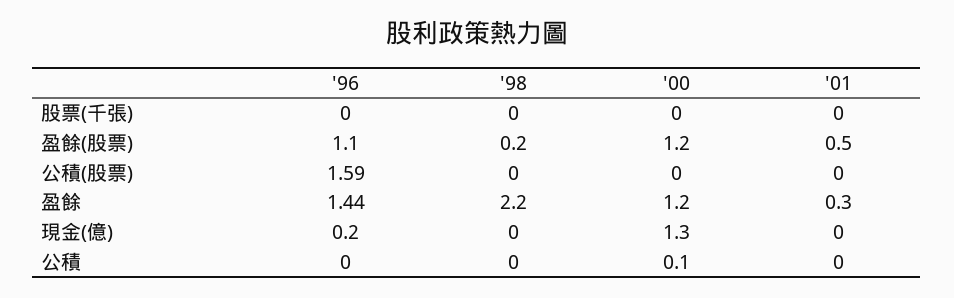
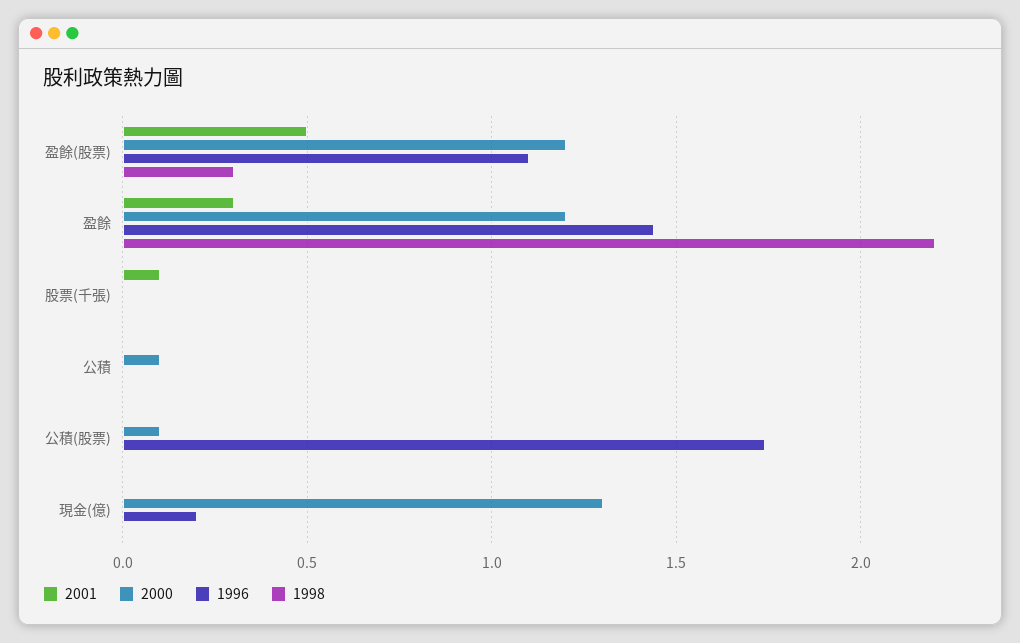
  {
    "'96": {
      "股票(千張)": 0,
      "盈餘(股票)": 1.1,
-     "公積(股票)": 1.59,
+     "公積(股票)": 1.75,
      "盈餘": 1.44,
      "現金(億)": 0.2,
      "公積": 0
    },
    "'98": {
      "股票(千張)": 0,
-     "盈餘(股票)": 0.2,
+     "盈餘(股票)": 0.3,
      "公積(股票)": 0,
      "盈餘": 2.2,
      "現金(億)": 0,
      "公積": 0
    },
    "'00": {
      "股票(千張)": 0,
      "盈餘(股票)": 1.2,
-     "公積(股票)": 0,
+     "公積(股票)": 0.1,
      "盈餘": 1.2,
      "現金(億)": 1.3,
      "公積": 0.1
    },
    "'01": {
-     "股票(千張)": 0,
+     "股票(千張)": 0.1,
      "盈餘(股票)": 0.5,
      "公積(股票)": 0,
      "盈餘": 0.3,
      "現金(億)": 0,
      "公積": 0
    }
  }

